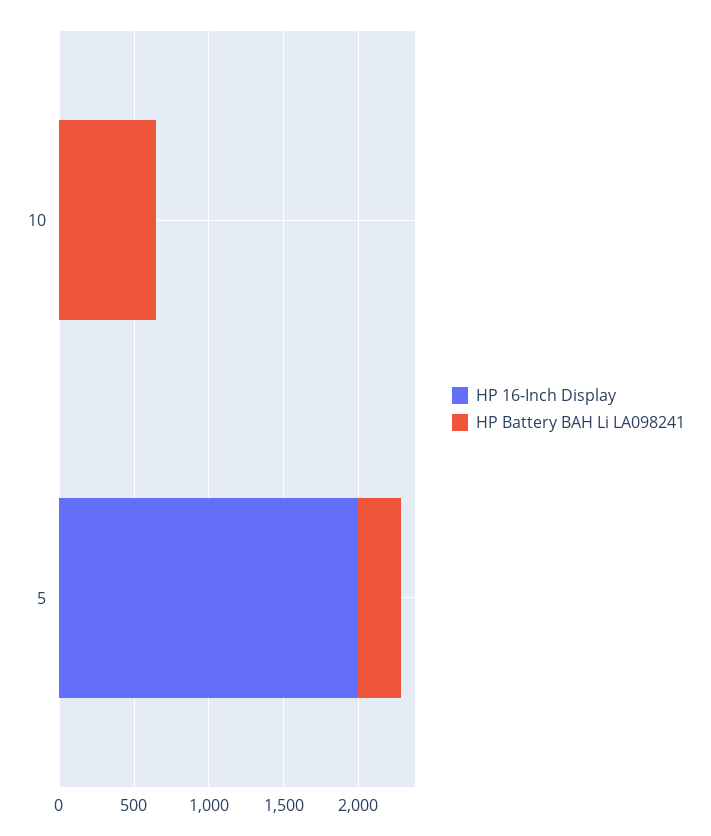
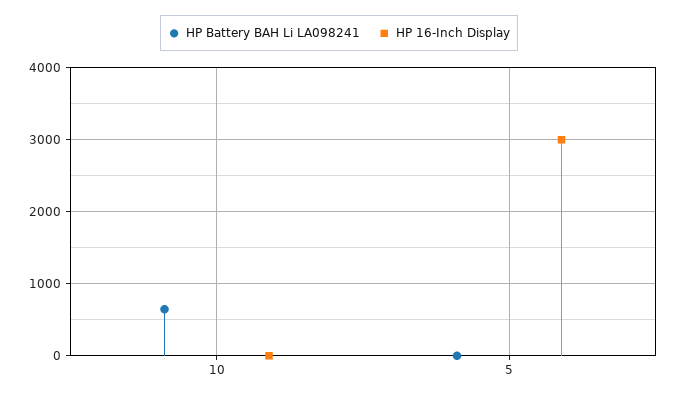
  {
    "HP 16-Inch Display": {
      "10": 0,
-     "5": 2000
+     "5": 3000
    },
    "HP Battery BAH Li LA098241": {
      "10": 600,
-     "5": 300
+     "5": 0
    }
  }

